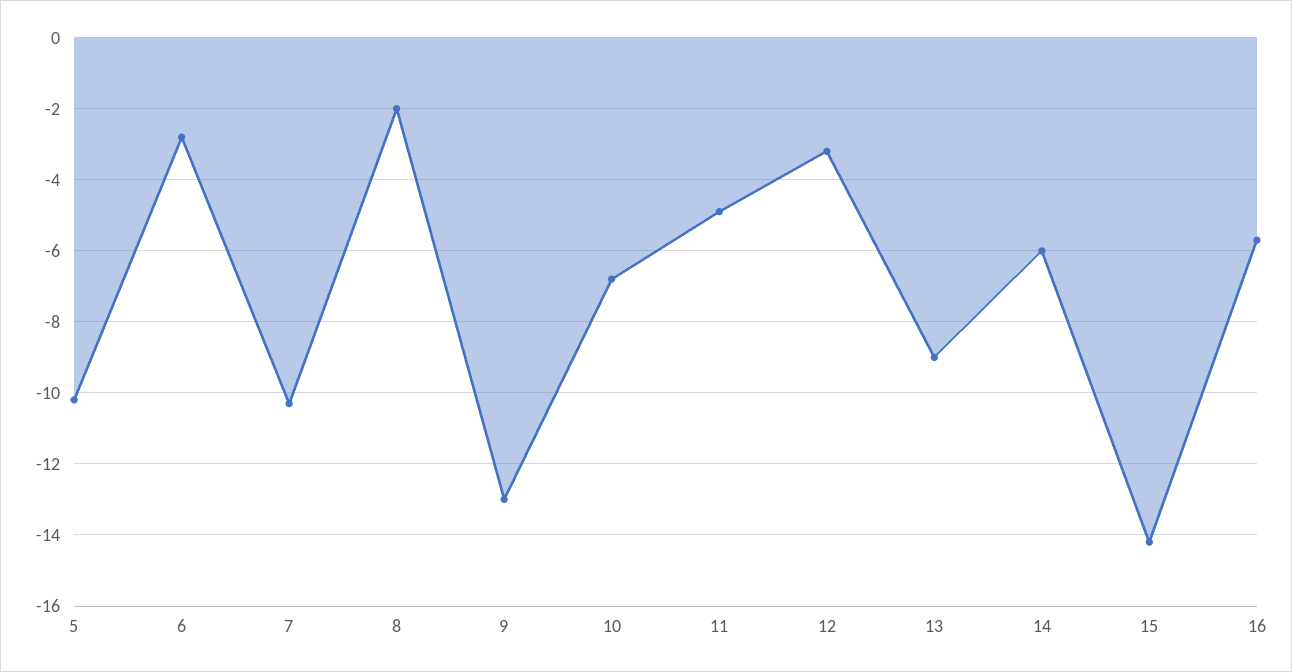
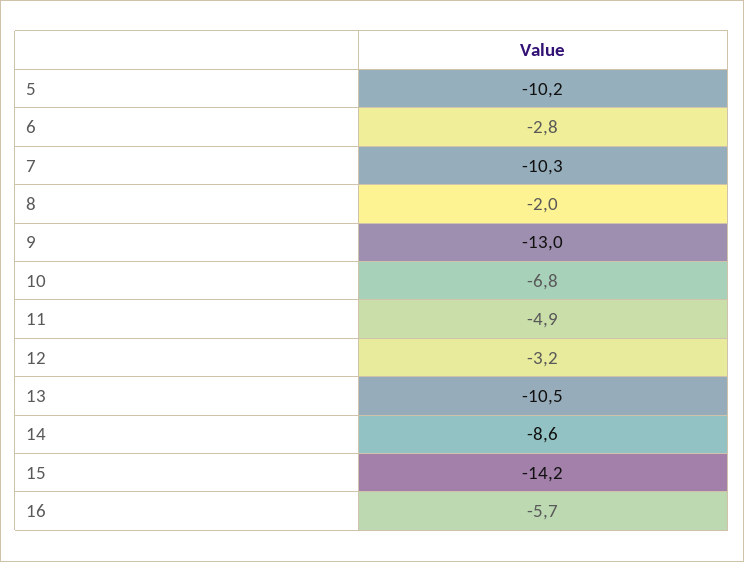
  {
    "5": -10.2,
    "6": -2.8,
    "7": -10.3,
    "8": -2,
    "9": -13,
    "10": -6.8,
    "11": -4.9,
    "12": -3.2,
-   "13": -9,
+   "13": -10.5,
-   "14": -6,
+   "14": -8.6,
    "15": -14.2,
    "16": -5.7
  }

